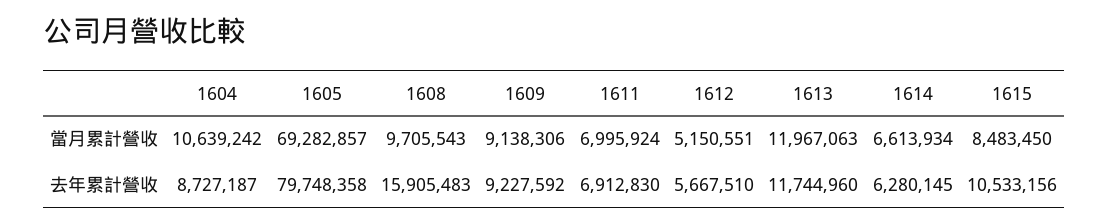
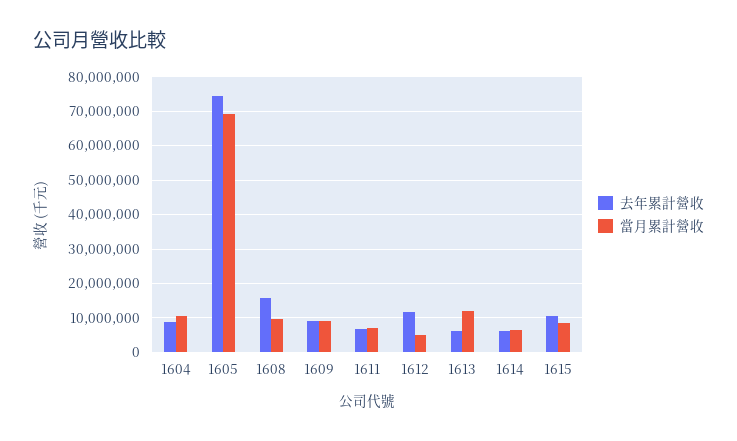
  {
    "當月累計營收": {
      "1604": 10639242,
      "1605": 69282857,
      "1608": 9705543,
      "1609": 9138306,
      "1611": 6995924,
      "1612": 5150551,
      "1613": 11967063,
      "1614": 6613934,
      "1615": 8483450
    },
    "去年累計營收": {
      "1604": 8727187,
-     "1605": 79748358,
+     "1605": 74000000,
      "1608": 15905483,
      "1609": 9227592,
      "1611": 6912830,
-     "1612": 5667510,
+     "1612": 12000000,
-     "1613": 11744960,
+     "1613": 6000000,
      "1614": 6280145,
      "1615": 10533156
    }
  }

